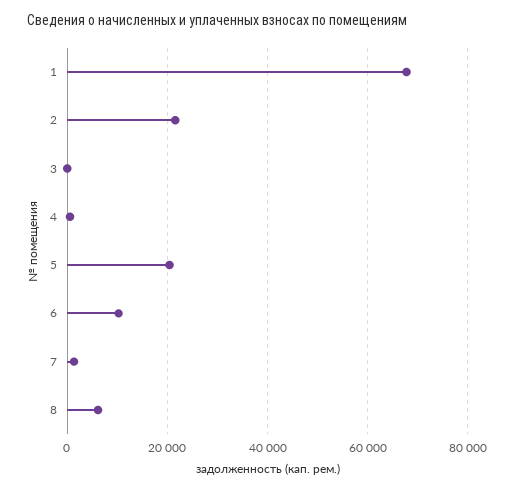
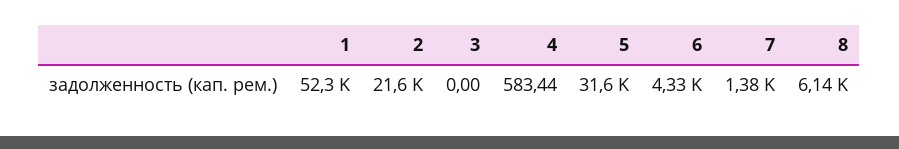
  {
-   "1": 68000,
+   "1": 52300,
    "2": 21600,
    "3": 0,
    "4": 583.44,
-   "5": 20000,
+   "5": 31600,
-   "6": 10000,
+   "6": 4330,
    "7": 1380,
    "8": 6140
  }

